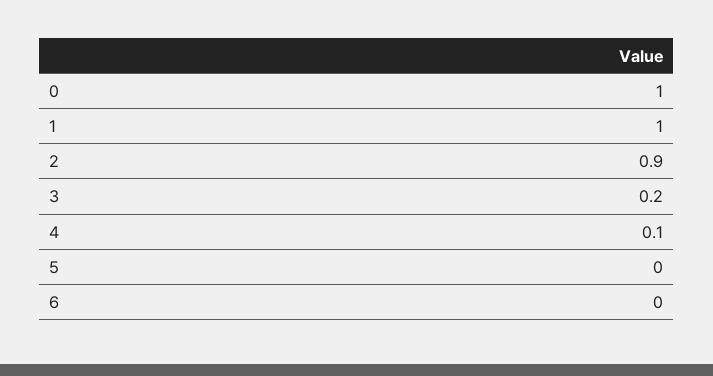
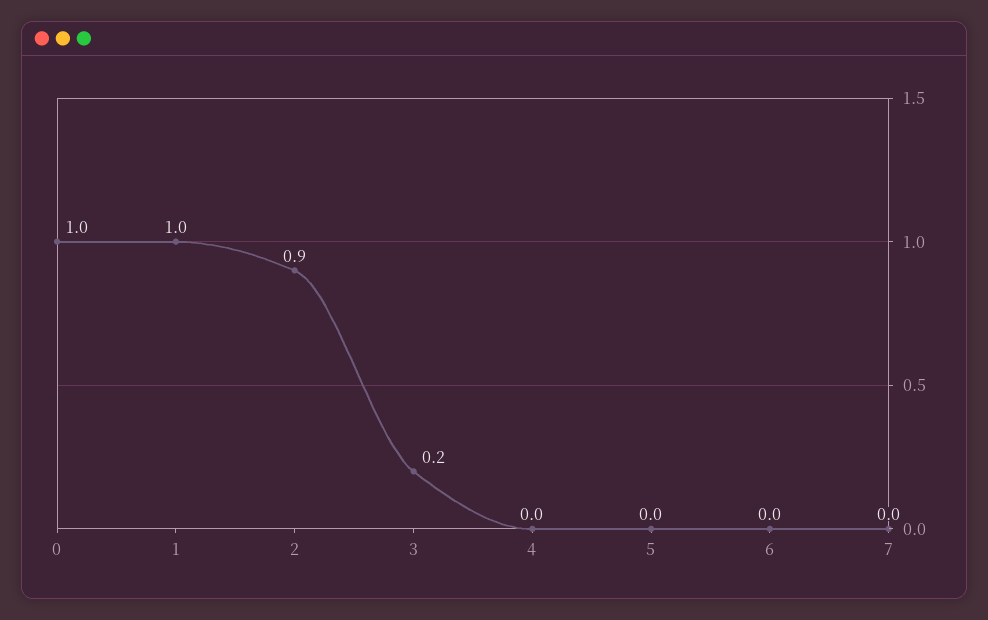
  {
    "0": 1,
    "1": 1,
    "2": 0.9,
    "3": 0.2,
-   "4": 0.1,
+   "4": 0,
    "5": 0,
-   "6": 0
+   "6": 0,
+   "7": 0
  }

